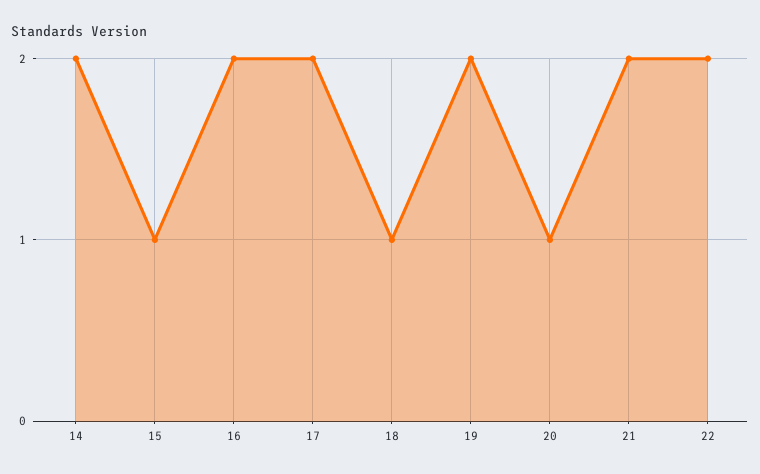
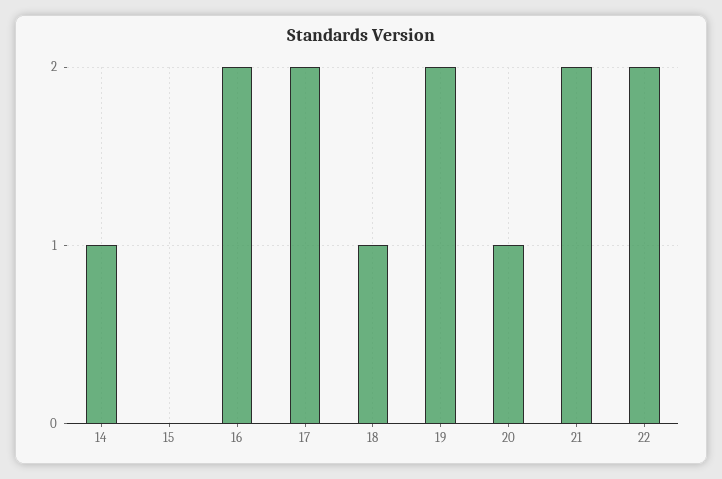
  {
-   "14": 2,
+   "14": 1,
-   "15": 1,
+   "15": 0,
    "16": 2,
    "17": 2,
    "18": 1,
    "19": 2,
    "20": 1,
    "21": 2,
    "22": 2
  }

